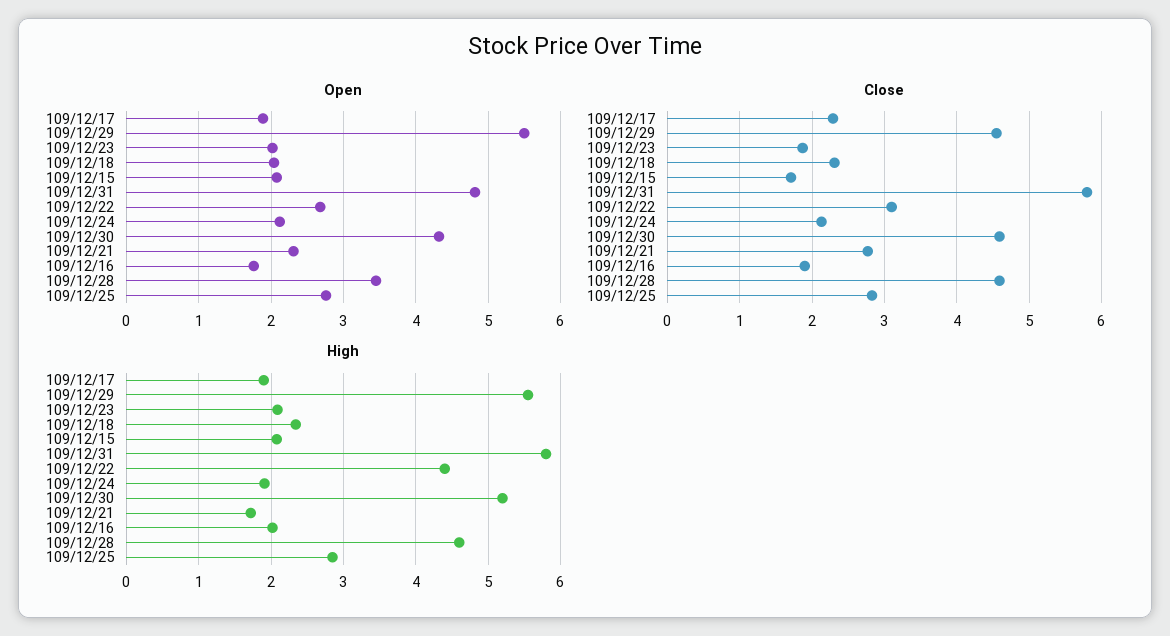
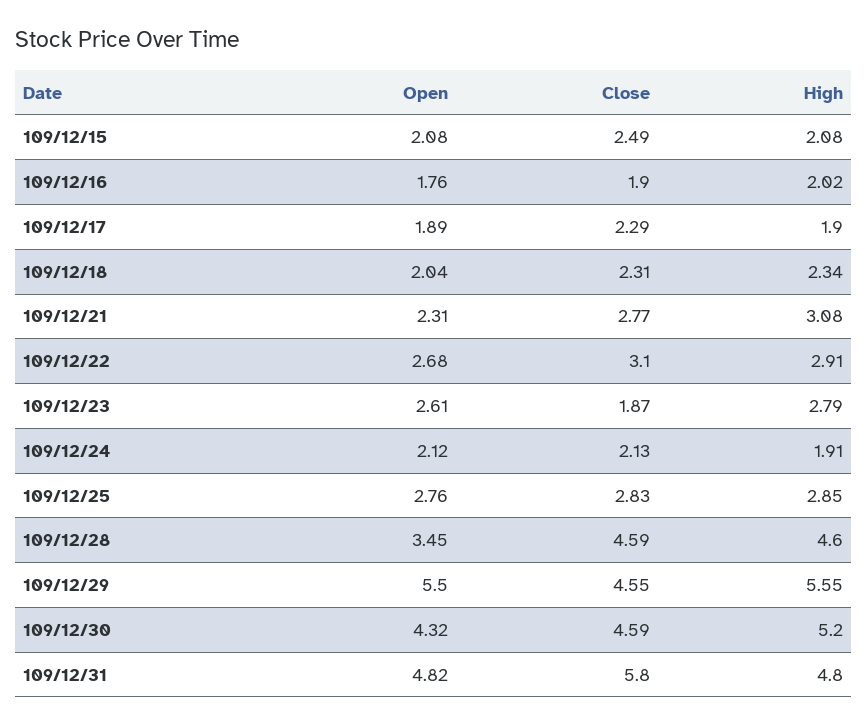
  {
    "Open": {
      "109/12/17": 1.89,
      "109/12/29": 5.5,
-     "109/12/23": 2,
+     "109/12/23": 2.61,
      "109/12/18": 2.04,
      "109/12/15": 2.08,
      "109/12/31": 4.82,
      "109/12/22": 2.68,
      "109/12/24": 2.12,
      "109/12/30": 4.32,
      "109/12/21": 2.31,
      "109/12/16": 1.76,
      "109/12/28": 3.45,
      "109/12/25": 2.76
    },
    "Close": {
      "109/12/17": 2.29,
      "109/12/29": 4.55,
      "109/12/23": 1.87,
      "109/12/18": 2.31,
-     "109/12/15": 1.7,
+     "109/12/15": 2.49,
      "109/12/31": 5.8,
      "109/12/22": 3.1,
      "109/12/24": 2.13,
      "109/12/30": 4.59,
      "109/12/21": 2.77,
      "109/12/16": 1.9,
      "109/12/28": 4.59,
      "109/12/25": 2.83
    },
    "High": {
      "109/12/17": 1.9,
      "109/12/29": 5.55,
-     "109/12/23": 2.1,
+     "109/12/23": 2.79,
      "109/12/18": 2.34,
      "109/12/15": 2.08,
-     "109/12/31": 5.8,
+     "109/12/31": 4.8,
-     "109/12/22": 4.4,
+     "109/12/22": 2.91,
      "109/12/24": 1.91,
      "109/12/30": 5.2,
-     "109/12/21": 1.7,
+     "109/12/21": 3.08,
      "109/12/16": 2.02,
      "109/12/28": 4.6,
      "109/12/25": 2.85
    }
  }

